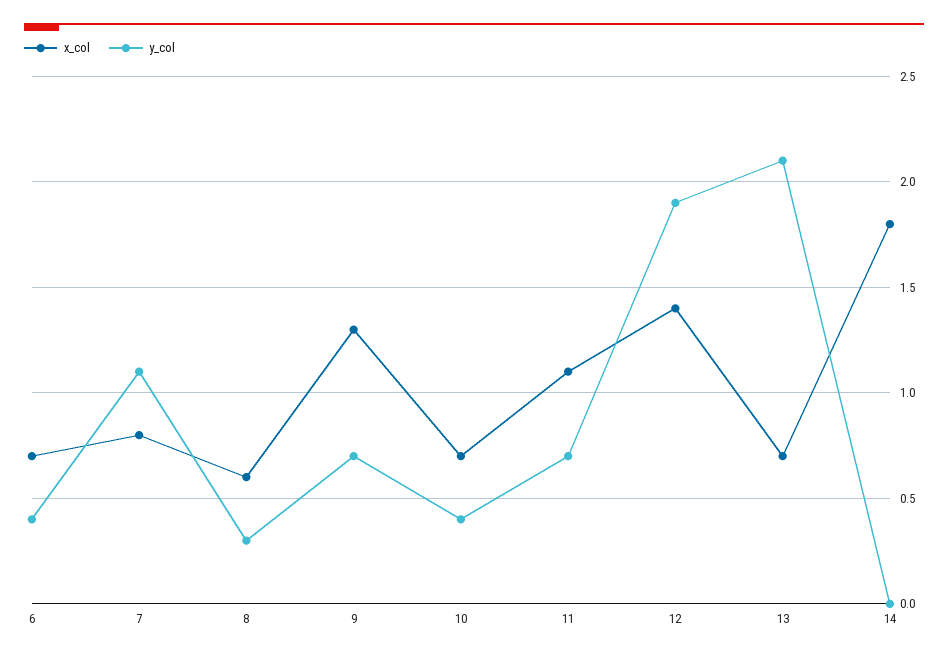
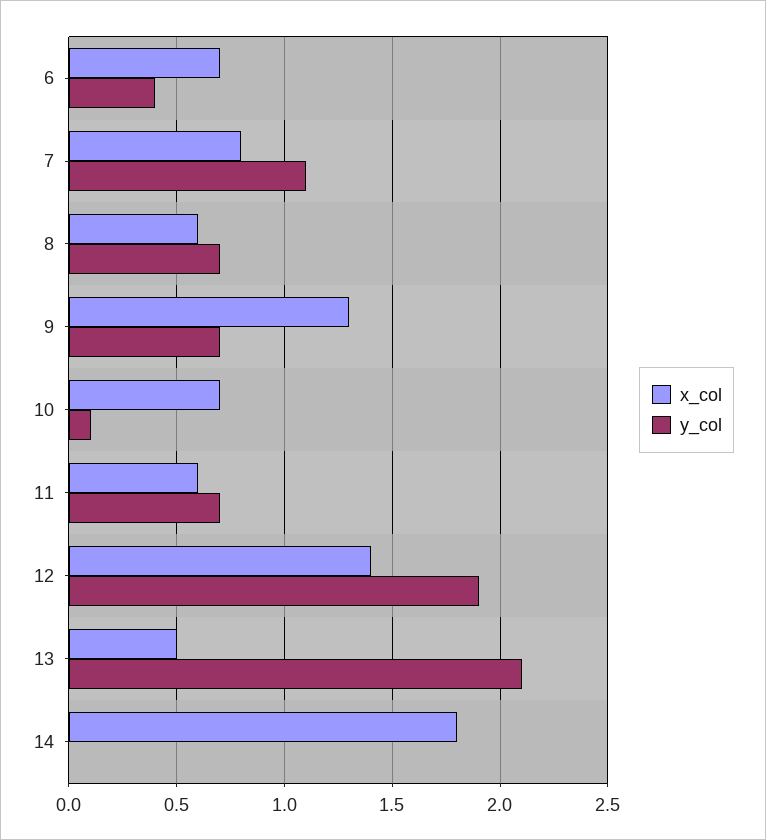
  {
    "x_col": {
      "6": 0.7,
      "7": 0.8,
      "8": 0.6,
      "9": 1.3,
      "10": 0.7,
-     "11": 1.1,
+     "11": 0.6,
      "12": 1.4,
-     "13": 0.7,
+     "13": 0.5,
      "14": 1.8
    },
    "y_col": {
      "6": 0.4,
      "7": 1.1,
-     "8": 0.3,
+     "8": 0.7,
      "9": 0.7,
-     "10": 0.4,
+     "10": 0.1,
      "11": 0.7,
      "12": 1.9,
      "13": 2.1,
      "14": 0
    }
  }

